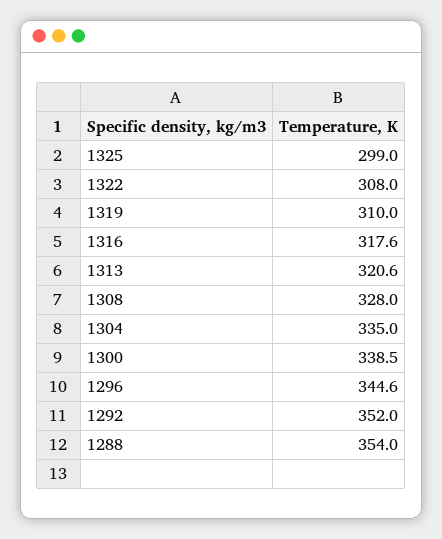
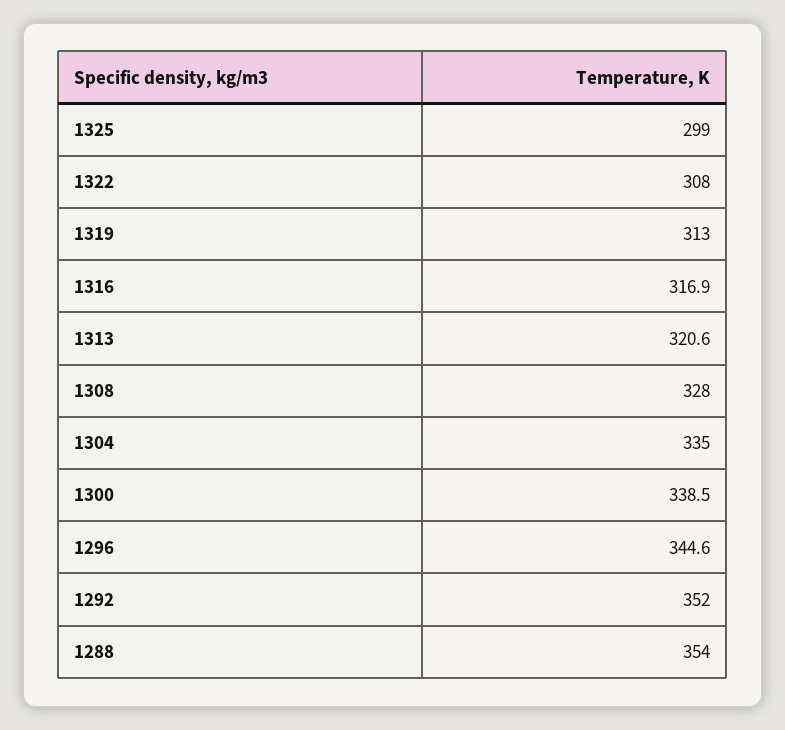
  {
    "1325": 299,
    "1322": 308,
-   "1319": 310,
+   "1319": 313,
-   "1316": 317.6,
+   "1316": 316.9,
    "1313": 320.6,
    "1308": 328,
    "1304": 335,
    "1300": 338.5,
    "1296": 344.6,
    "1292": 352,
    "1288": 354
  }

